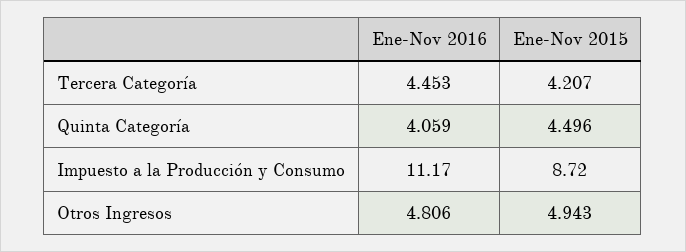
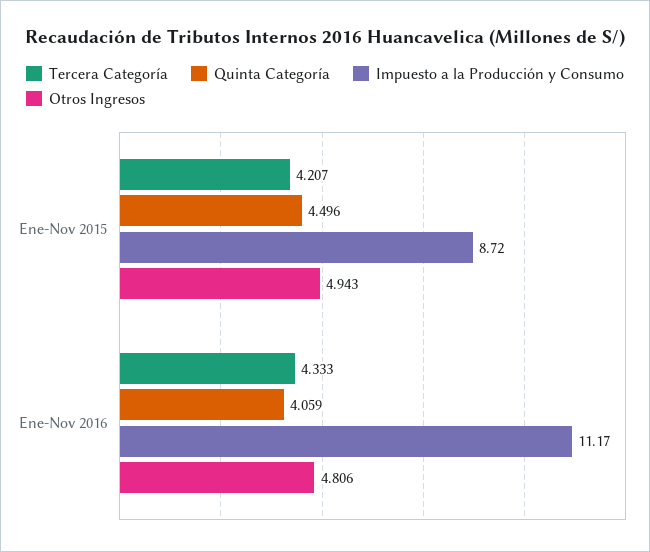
  {
    "Tercera Categoría": {
-     "Ene-Nov 2016": 4.453,
+     "Ene-Nov 2016": 4.333,
      "Ene-Nov 2015": 4.207
    },
    "Quinta Categoría": {
      "Ene-Nov 2016": 4.059,
      "Ene-Nov 2015": 4.496
    },
    "Impuesto a la Producción y Consumo": {
      "Ene-Nov 2016": 11.17,
      "Ene-Nov 2015": 8.72
    },
    "Otros Ingresos": {
      "Ene-Nov 2016": 4.806,
      "Ene-Nov 2015": 4.943
    }
  }

